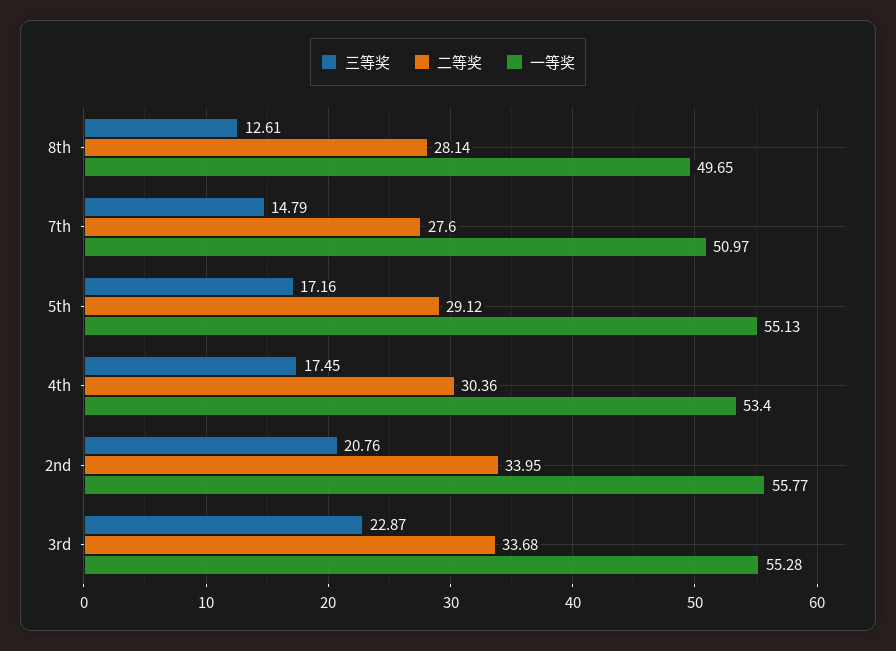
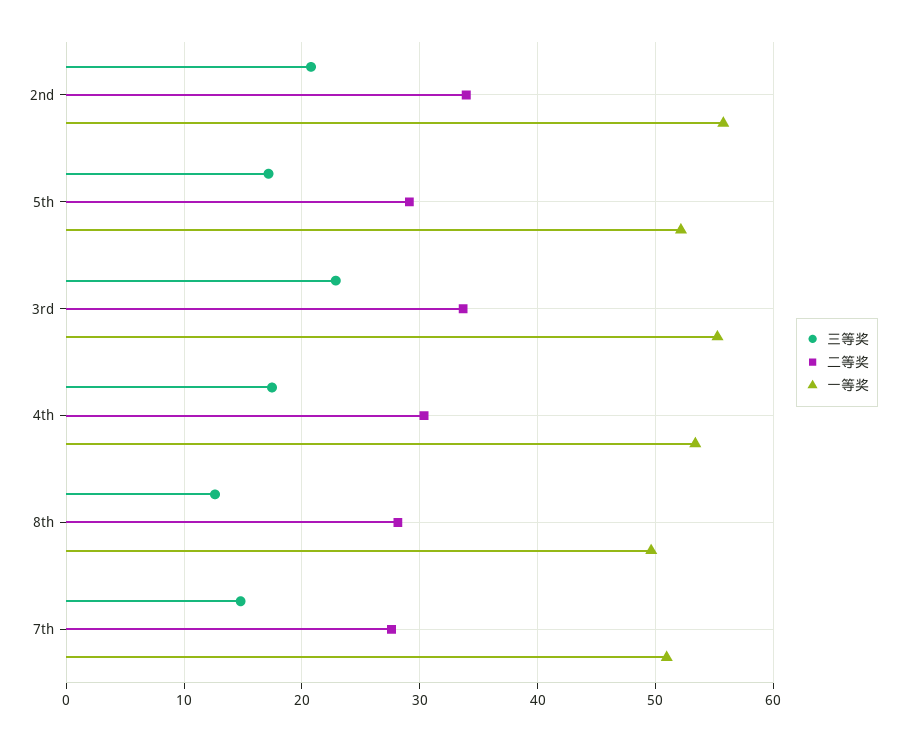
  {
    "三等奖": {
      "8th": 12.61,
      "7th": 14.79,
      "5th": 17.16,
      "4th": 17.45,
      "2nd": 20.76,
      "3rd": 22.87
    },
    "二等奖": {
      "8th": 28.14,
      "7th": 27.6,
      "5th": 29.12,
      "4th": 30.36,
      "2nd": 33.95,
      "3rd": 33.68
    },
    "一等奖": {
      "8th": 49.65,
      "7th": 50.97,
-     "5th": 55.13,
+     "5th": 52,
      "4th": 53.4,
      "2nd": 55.77,
      "3rd": 55.28
    }
  }

